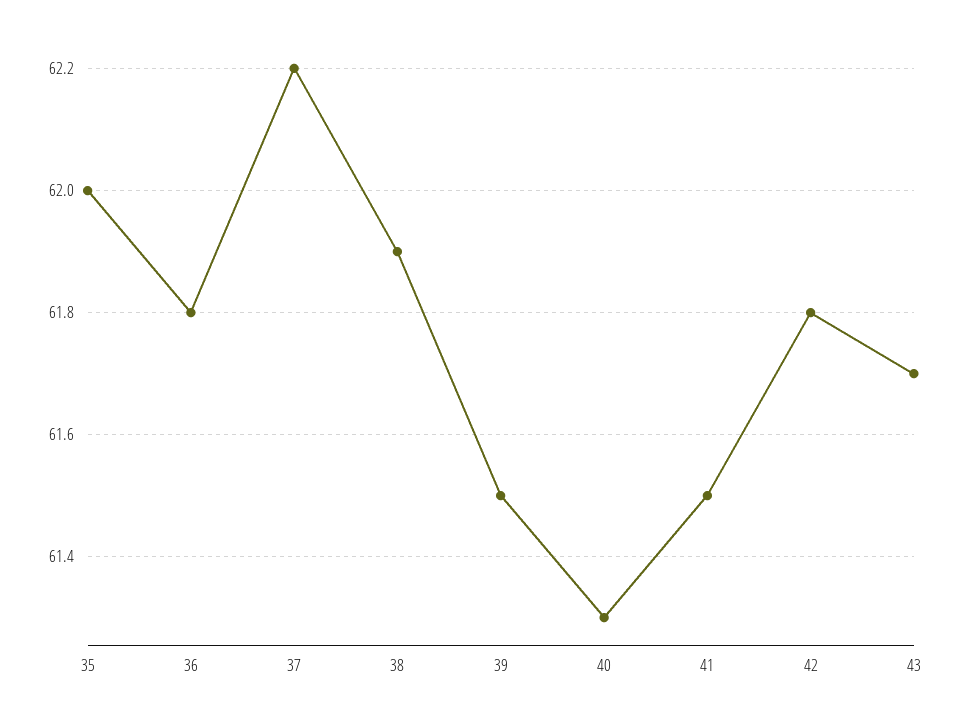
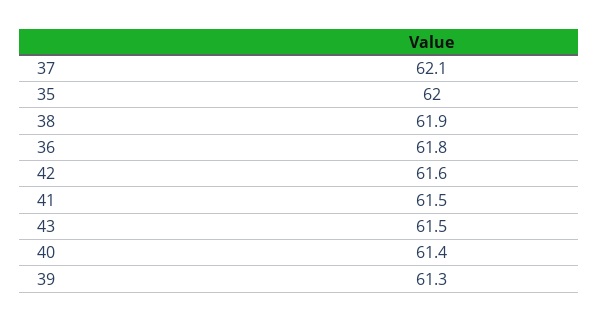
  {
    "35": 62,
    "36": 61.8,
-   "37": 62.2,
+   "37": 62.1,
    "38": 61.9,
-   "39": 61.5,
+   "39": 61.3,
-   "40": 61.3,
+   "40": 61.4,
    "41": 61.5,
-   "42": 61.8,
+   "42": 61.6,
-   "43": 61.7
+   "43": 61.5
  }

